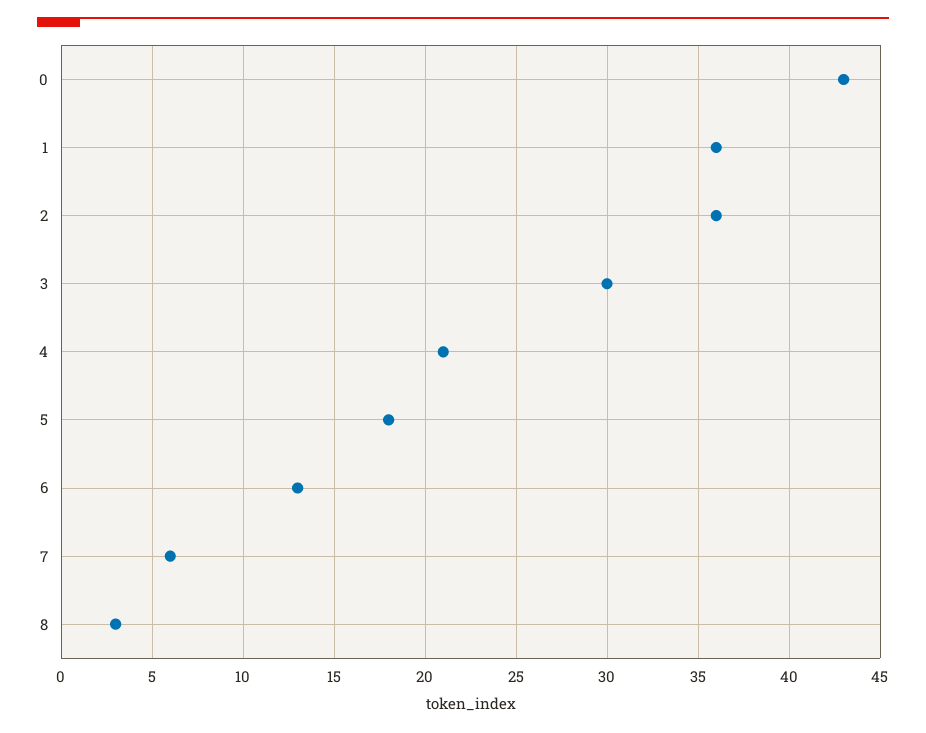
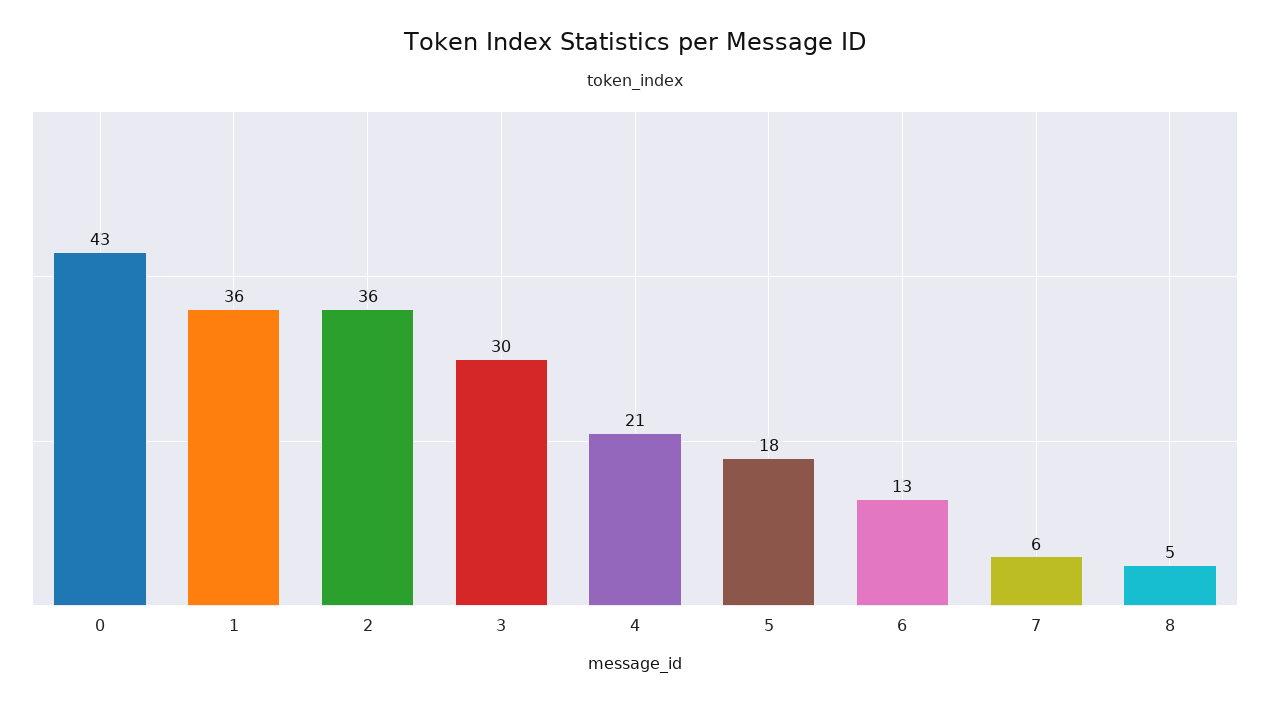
  {
    "0": 43,
    "1": 36,
    "2": 36,
    "3": 30,
    "4": 21,
    "5": 18,
    "6": 13,
    "7": 6,
-   "8": 3
+   "8": 5
  }

